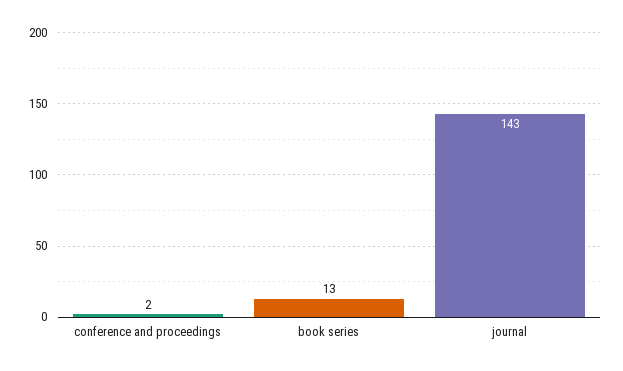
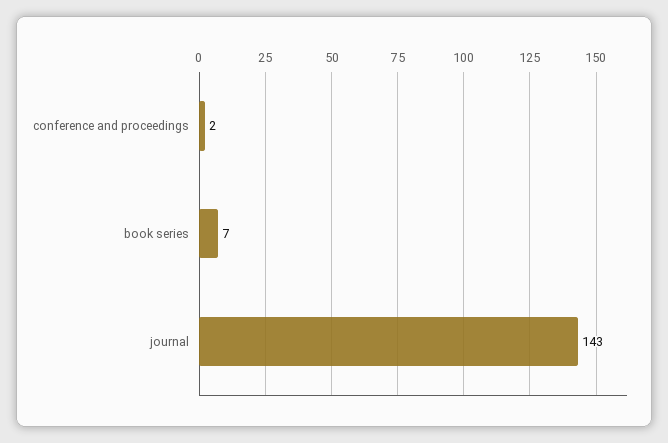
  {
    "conference and proceedings": 2,
-   "book series": 13,
+   "book series": 7,
    "journal": 143
  }

